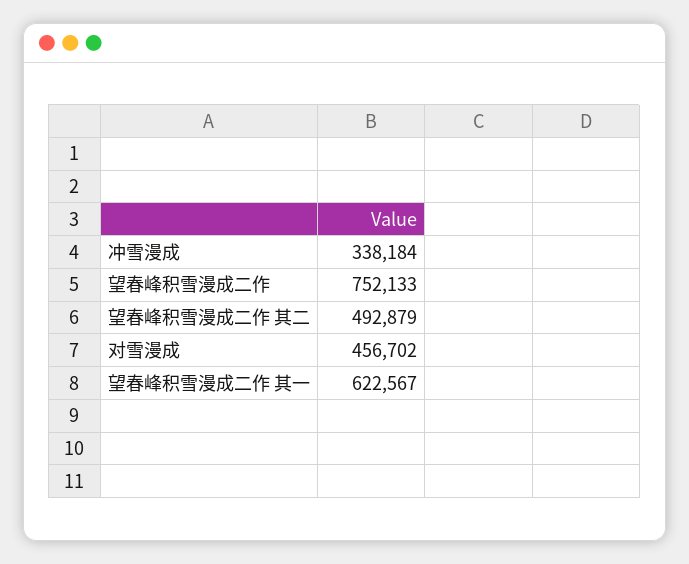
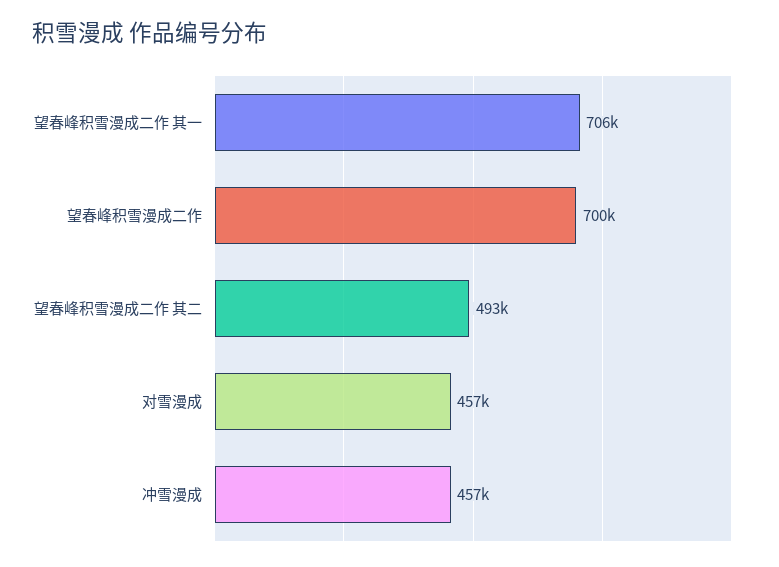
  {
-   "冲雪漫成": 338184,
+   "冲雪漫成": 457000,
-   "望春峰积雪漫成二作": 752133,
+   "望春峰积雪漫成二作": 700000,
    "望春峰积雪漫成二作 其二": 492879,
    "对雪漫成": 456702,
-   "望春峰积雪漫成二作 其一": 622567
+   "望春峰积雪漫成二作 其一": 706000
  }

